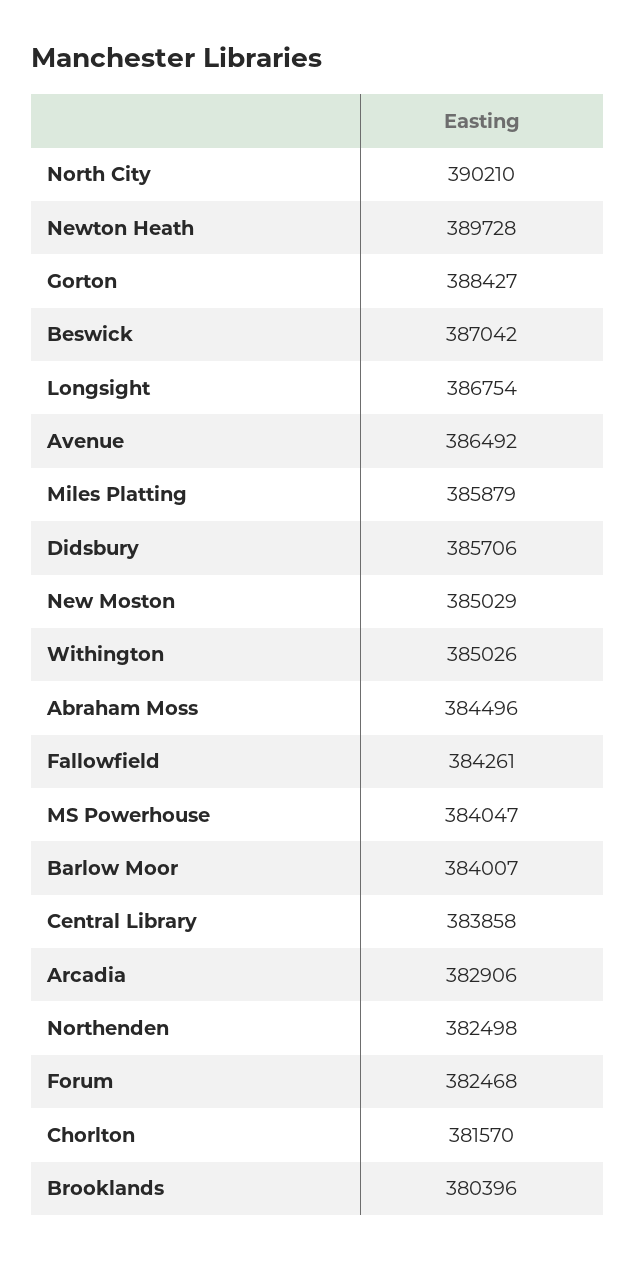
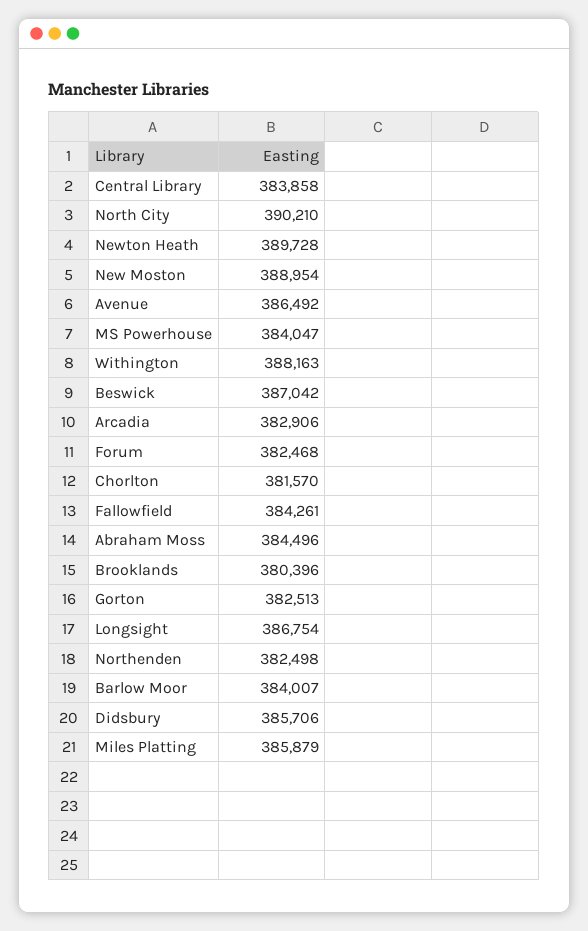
  {
    "North City": 390210,
    "Newton Heath": 389728,
-   "Gorton": 388427,
+   "Gorton": 382513,
    "Beswick": 387042,
    "Longsight": 386754,
    "Avenue": 386492,
    "Miles Platting": 385879,
    "Didsbury": 385706,
-   "New Moston": 385029,
+   "New Moston": 388954,
-   "Withington": 385026,
+   "Withington": 388163,
    "Abraham Moss": 384496,
    "Fallowfield": 384261,
    "MS Powerhouse": 384047,
    "Barlow Moor": 384007,
    "Central Library": 383858,
    "Arcadia": 382906,
    "Northenden": 382498,
    "Forum": 382468,
    "Chorlton": 381570,
    "Brooklands": 380396
  }

